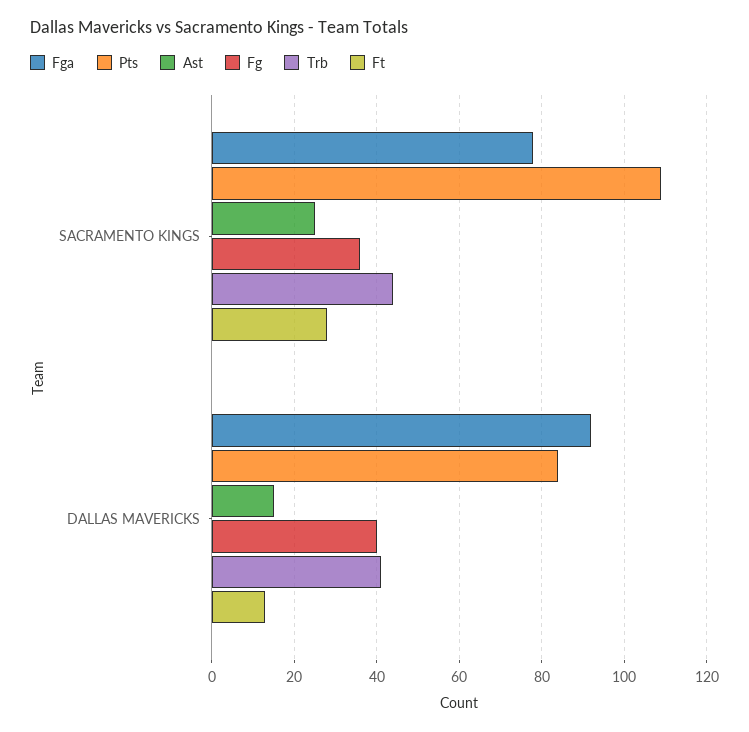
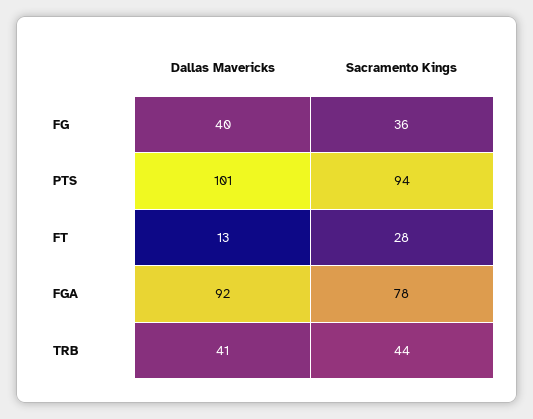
  {
    "Fga": {
      "SACRAMENTO KINGS": 78,
      "DALLAS MAVERICKS": 92
    },
    "Pts": {
-     "SACRAMENTO KINGS": 110,
+     "SACRAMENTO KINGS": 94,
-     "DALLAS MAVERICKS": 85
+     "DALLAS MAVERICKS": 101
    },
-   "Ast": {
-     "SACRAMENTO KINGS": 25,
-     "DALLAS MAVERICKS": 15
-   },
    "Fg": {
      "SACRAMENTO KINGS": 36,
      "DALLAS MAVERICKS": 40
    },
    "Trb": {
      "SACRAMENTO KINGS": 44,
      "DALLAS MAVERICKS": 41
    },
    "Ft": {
      "SACRAMENTO KINGS": 28,
      "DALLAS MAVERICKS": 13
    }
  }

